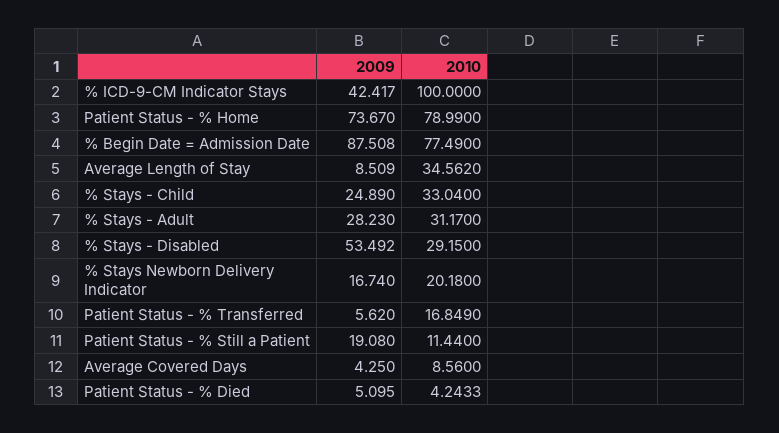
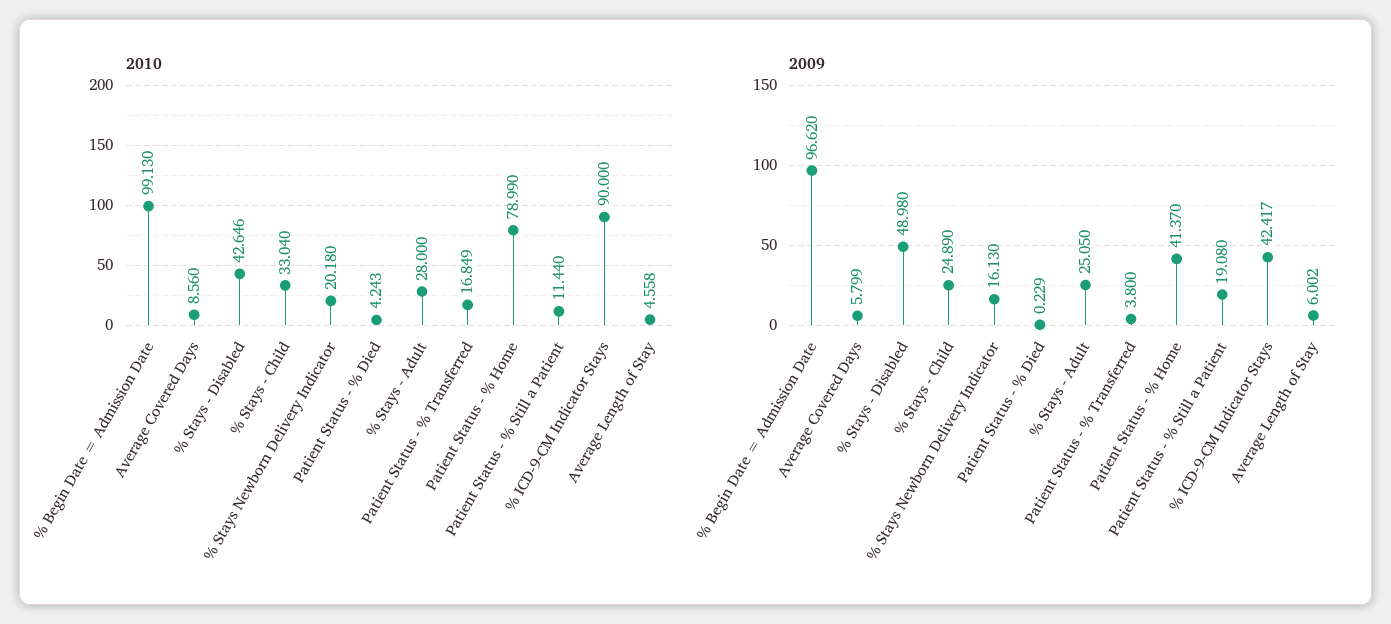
  {
    "2009": {
      "% ICD-9-CM Indicator Stays": 42.417,
-     "Patient Status - % Home": 73.67,
+     "Patient Status - % Home": 41.37,
-     "% Begin Date = Admission Date": 87.508,
+     "% Begin Date = Admission Date": 96.62,
-     "Average Length of Stay": 8.509,
+     "Average Length of Stay": 6.002,
      "% Stays - Child": 24.89,
-     "% Stays - Adult": 28.23,
+     "% Stays - Adult": 25.05,
-     "% Stays - Disabled": 53.492,
+     "% Stays - Disabled": 48.98,
-     "% Stays Newborn Delivery Indicator": 16.74,
+     "% Stays Newborn Delivery Indicator": 16.13,
-     "Patient Status - % Transferred": 5.62,
+     "Patient Status - % Transferred": 3.8,
      "Patient Status - % Still a Patient": 19.08,
-     "Average Covered Days": 4.25,
+     "Average Covered Days": 5.799,
-     "Patient Status - % Died": 5.095
+     "Patient Status - % Died": 0.229
    },
    "2010": {
-     "% ICD-9-CM Indicator Stays": 100,
+     "% ICD-9-CM Indicator Stays": 90,
      "Patient Status - % Home": 78.99,
-     "% Begin Date = Admission Date": 77.49,
+     "% Begin Date = Admission Date": 99.13,
-     "Average Length of Stay": 34.562,
+     "Average Length of Stay": 4.558,
      "% Stays - Child": 33.04,
-     "% Stays - Adult": 31.17,
+     "% Stays - Adult": 28,
-     "% Stays - Disabled": 29.15,
+     "% Stays - Disabled": 42.646,
      "% Stays Newborn Delivery Indicator": 20.18,
      "Patient Status - % Transferred": 16.849,
      "Patient Status - % Still a Patient": 11.44,
      "Average Covered Days": 8.56,
      "Patient Status - % Died": 4.2433
    }
  }

